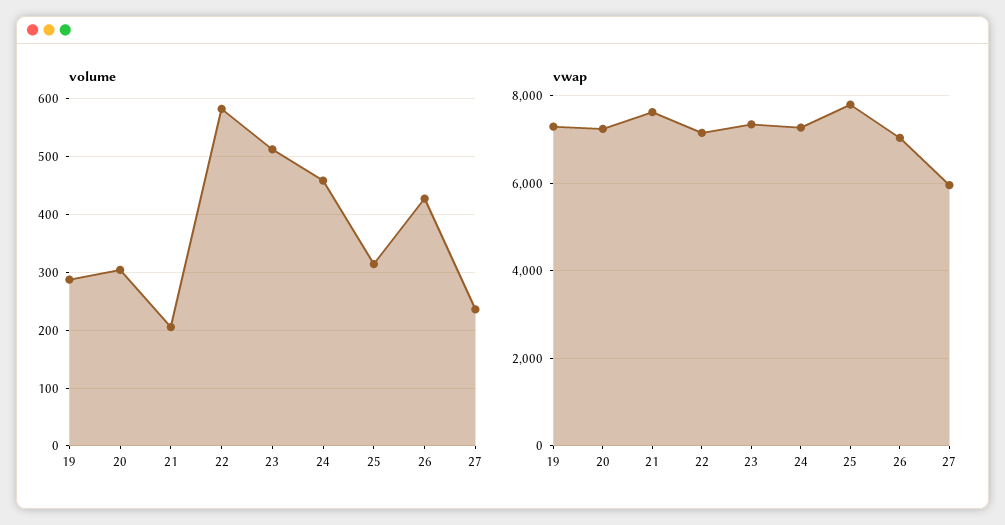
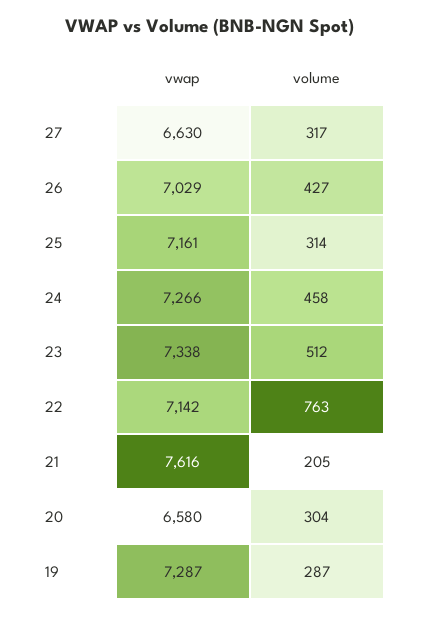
  {
    "volume": {
      "19": 287,
      "20": 304,
      "21": 205,
-     "22": 580,
+     "22": 763,
      "23": 512,
      "24": 458,
      "25": 314,
      "26": 427,
-     "27": 240
+     "27": 317
    },
    "vwap": {
      "19": 7287,
-     "20": 7200,
+     "20": 6580,
      "21": 7616,
      "22": 7142,
      "23": 7338,
      "24": 7266,
-     "25": 7800,
+     "25": 7161,
      "26": 7029,
-     "27": 6000
+     "27": 6630
    }
  }

